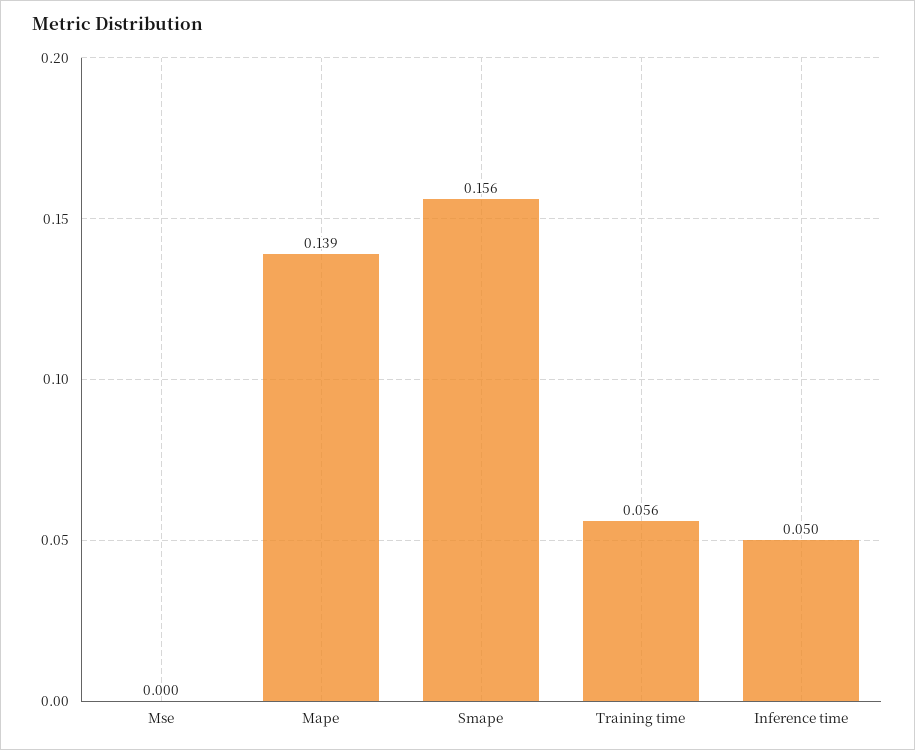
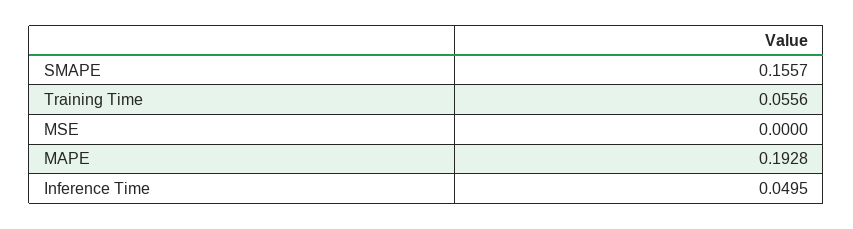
  {
    "Mse": 0,
-   "Mape": 0.139,
+   "Mape": 0.1928,
    "Smape": 0.1557,
    "Training time": 0.0556,
    "Inference time": 0.0495
  }

